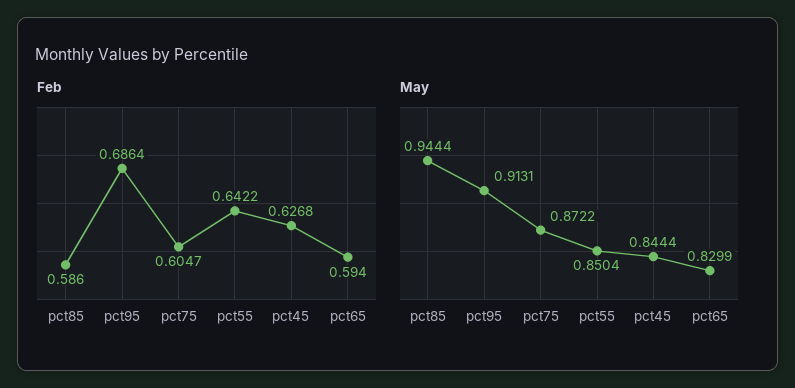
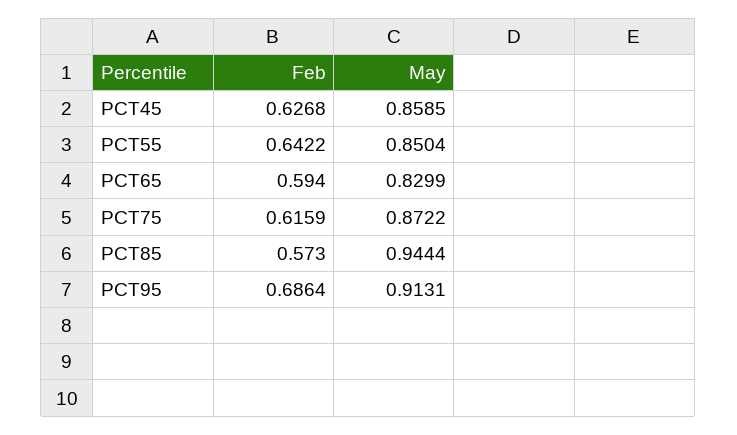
  {
    "Feb": {
-     "pct85": 0.586,
+     "pct85": 0.573,
      "pct95": 0.6864,
-     "pct75": 0.6047,
+     "pct75": 0.6159,
      "pct55": 0.6422,
      "pct45": 0.6268,
      "pct65": 0.594
    },
    "May": {
      "pct85": 0.9444,
      "pct95": 0.9131,
      "pct75": 0.8722,
      "pct55": 0.8504,
-     "pct45": 0.8444,
+     "pct45": 0.8585,
      "pct65": 0.8299
    }
  }

